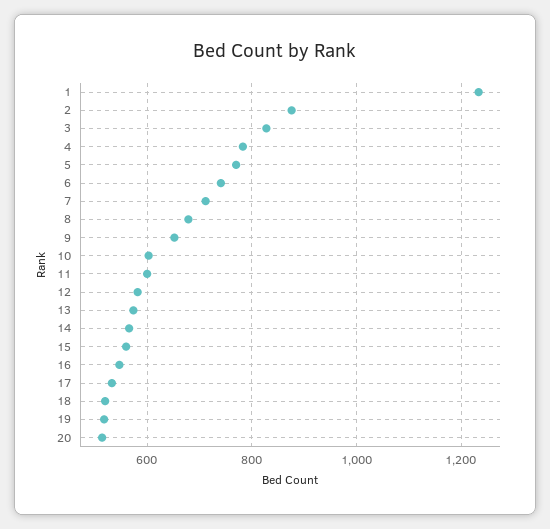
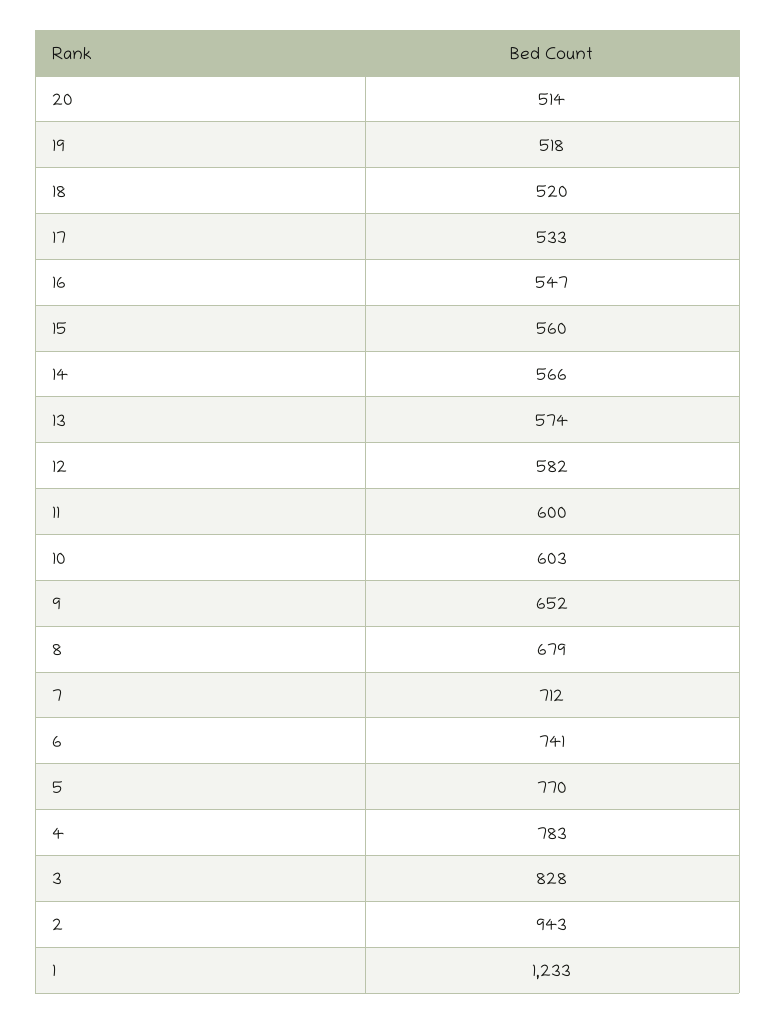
  {
    "1": 1233,
-   "2": 880,
+   "2": 943,
    "3": 828,
    "4": 783,
    "5": 770,
    "6": 741,
    "7": 712,
    "8": 679,
    "9": 652,
    "10": 603,
    "11": 600,
    "12": 582,
    "13": 574,
    "14": 566,
    "15": 560,
    "16": 547,
    "17": 533,
    "18": 520,
    "19": 518,
    "20": 514
  }

